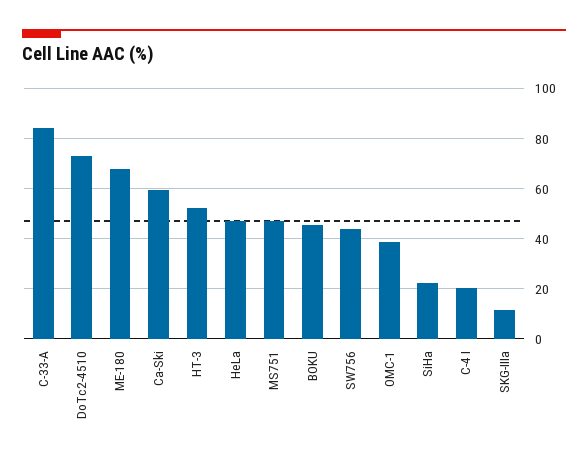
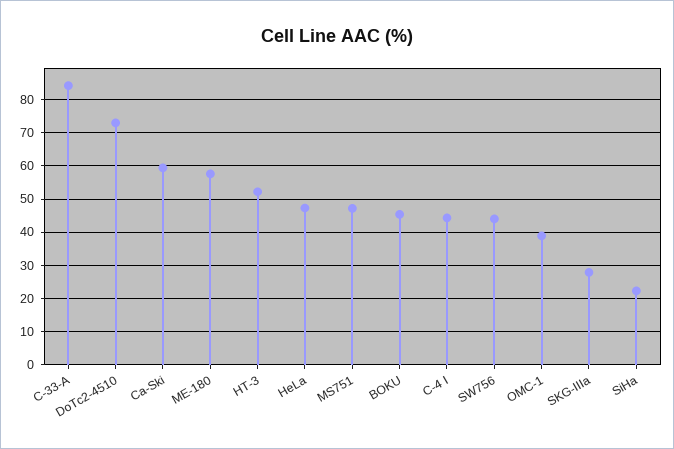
  {
    "C-33-A": 84,
    "DoTc2-4510": 72,
-   "ME-180": 67.5,
+   "ME-180": 58,
    "Ca-Ski": 60,
    "HT-3": 52,
    "HeLa": 48,
    "MS751": 48,
    "BOKU": 46,
    "SW756": 44,
    "OMC-1": 38,
    "SiHa": 22,
-   "C-4 I": 20,
+   "C-4 I": 44,
-   "SKG-IIIa": 12.5
+   "SKG-IIIa": 28
  }

